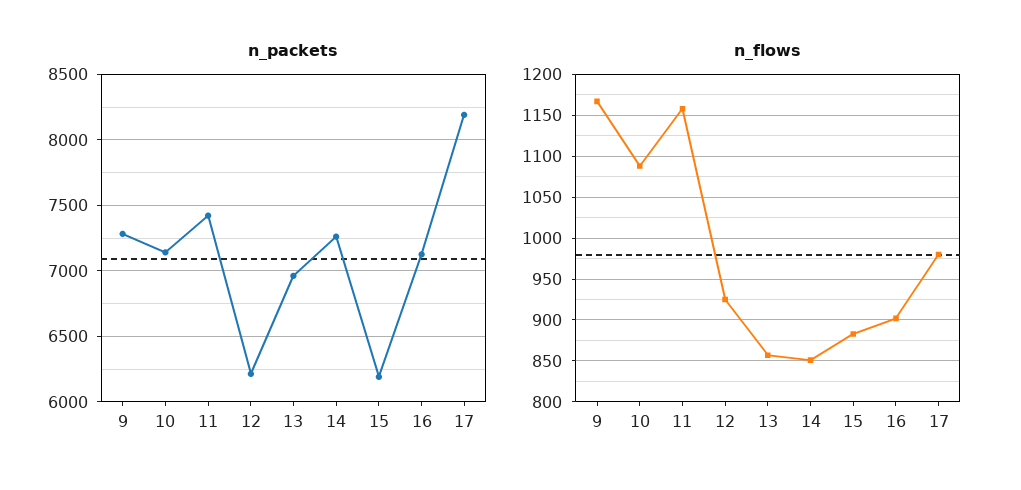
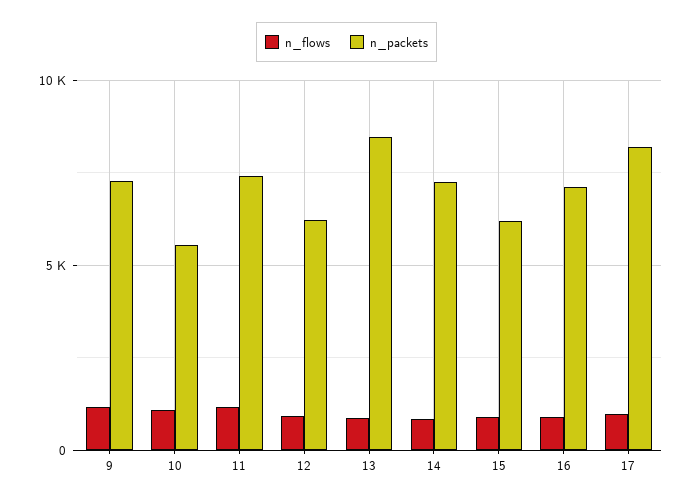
  {
    "n_packets": {
      "9": 7300,
-     "10": 7150,
+     "10": 5500,
      "11": 7400,
      "12": 6200,
-     "13": 6950,
+     "13": 8500,
      "14": 7250,
      "15": 6200,
      "16": 7150,
      "17": 8200
    },
    "n_flows": {
      "9": 1170,
      "10": 1090,
      "11": 1160,
      "12": 930,
      "13": 860,
      "14": 850,
      "15": 880,
      "16": 900,
      "17": 980
    }
  }

